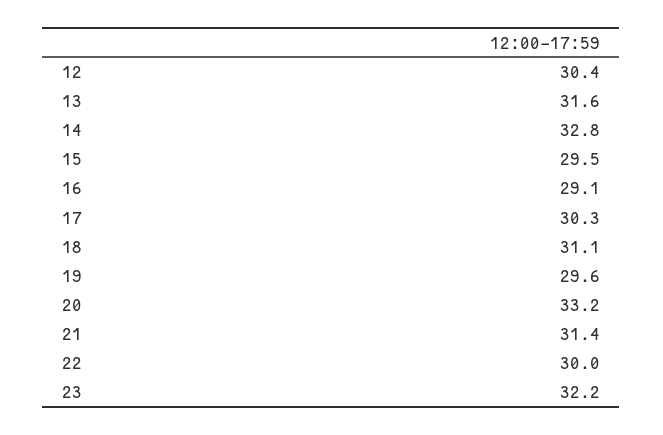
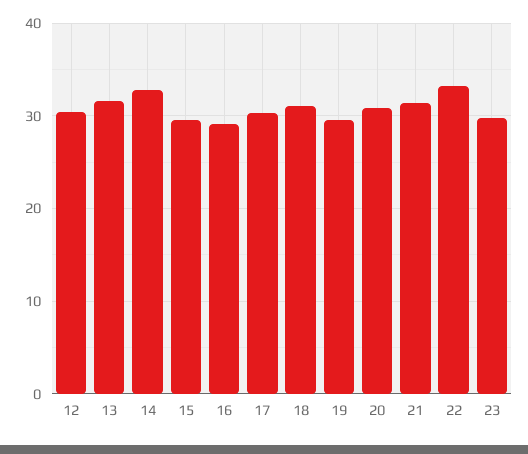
  {
    "12": 30.4,
    "13": 31.6,
    "14": 32.8,
    "15": 29.5,
    "16": 29.1,
    "17": 30.3,
    "18": 31.1,
    "19": 29.6,
-   "20": 33.2,
+   "20": 31,
    "21": 31.4,
-   "22": 30,
+   "22": 33,
-   "23": 32.2
+   "23": 30
  }

